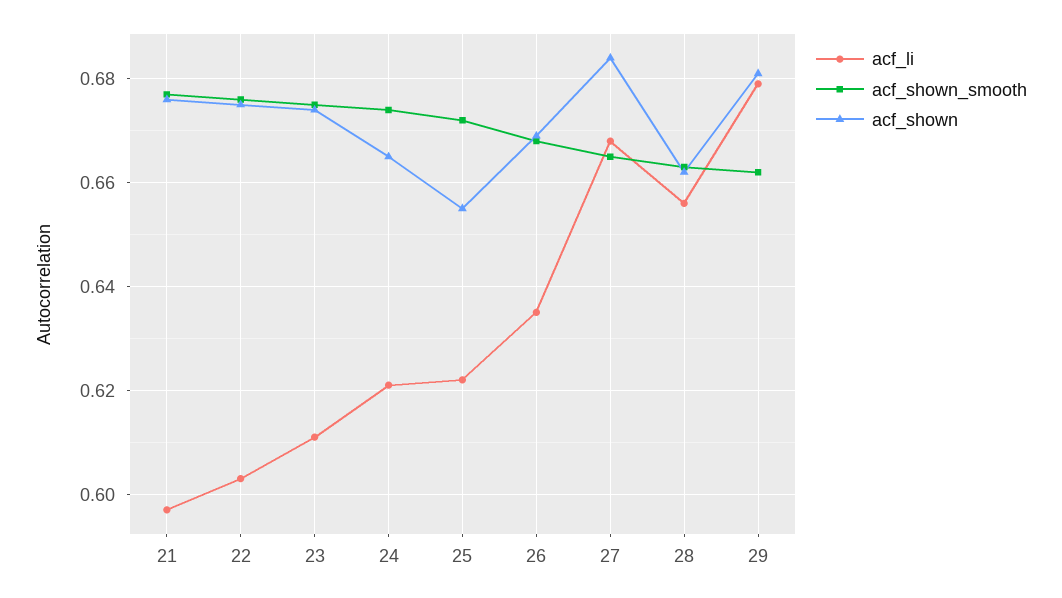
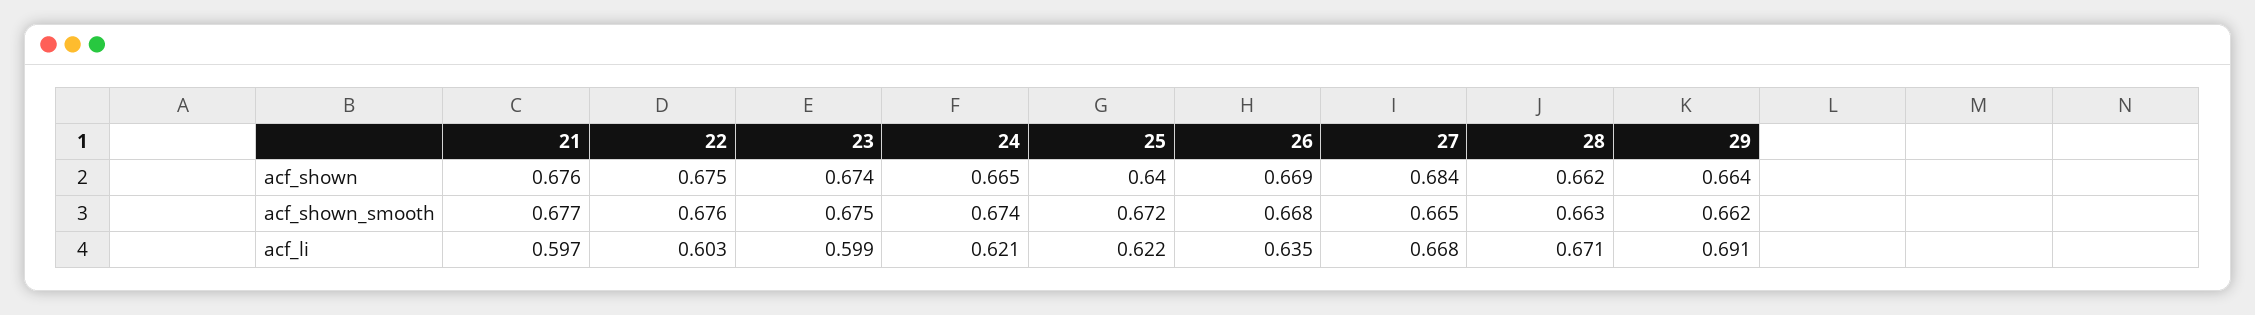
  {
    "acf_li": {
      "21": 0.597,
      "22": 0.603,
-     "23": 0.61,
+     "23": 0.599,
      "24": 0.621,
      "25": 0.622,
      "26": 0.635,
      "27": 0.668,
-     "28": 0.655,
+     "28": 0.671,
-     "29": 0.68
+     "29": 0.691
    },
    "acf_shown_smooth": {
      "21": 0.677,
      "22": 0.676,
      "23": 0.675,
      "24": 0.674,
      "25": 0.672,
      "26": 0.668,
      "27": 0.665,
      "28": 0.663,
      "29": 0.662
    },
    "acf_shown": {
      "21": 0.676,
      "22": 0.675,
      "23": 0.674,
      "24": 0.665,
-     "25": 0.655,
+     "25": 0.64,
      "26": 0.669,
      "27": 0.684,
      "28": 0.662,
-     "29": 0.68
+     "29": 0.664
    }
  }

